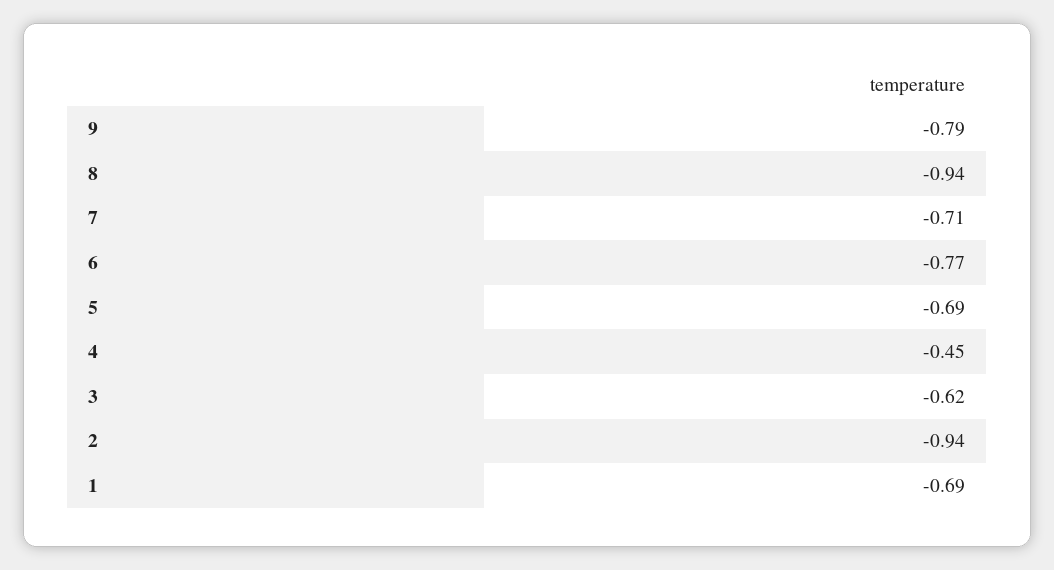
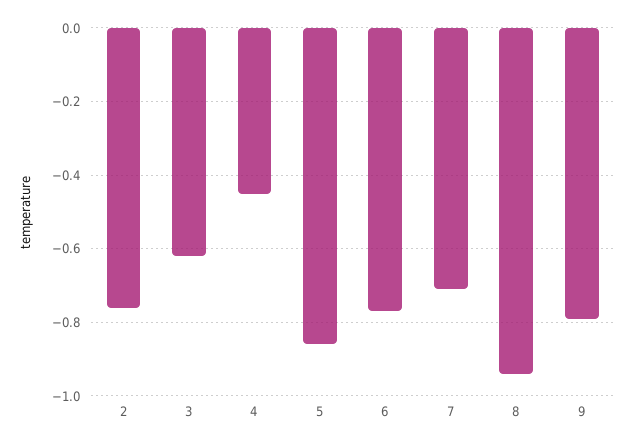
  {
    "9": -0.79,
    "8": -0.94,
    "7": -0.71,
    "6": -0.77,
-   "5": -0.69,
+   "5": -0.85,
    "4": -0.45,
    "3": -0.62,
-   "2": -0.94,
+   "2": -0.75
-   "1": -0.69
  }

